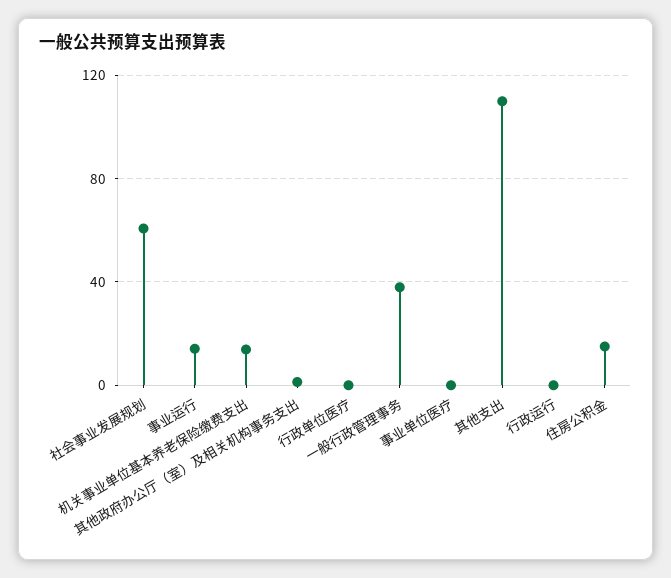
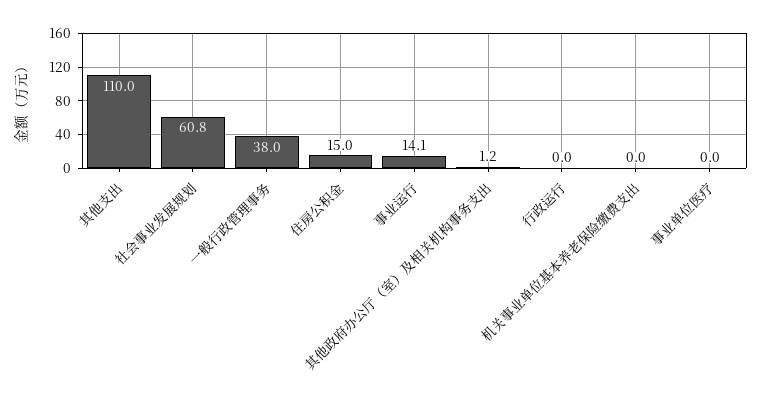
  {
    "社会事业发展规划": 60.8,
    "事业运行": 14.1,
-   "机关事业单位基本养老保险缴费支出": 15,
+   "机关事业单位基本养老保险缴费支出": 0,
    "其他政府办公厅（室）及相关机构事务支出": 1.2,
-   "行政单位医疗": 0,
    "一般行政管理事务": 38,
    "事业单位医疗": 0,
    "其他支出": 110,
    "行政运行": 0,
    "住房公积金": 15
  }

